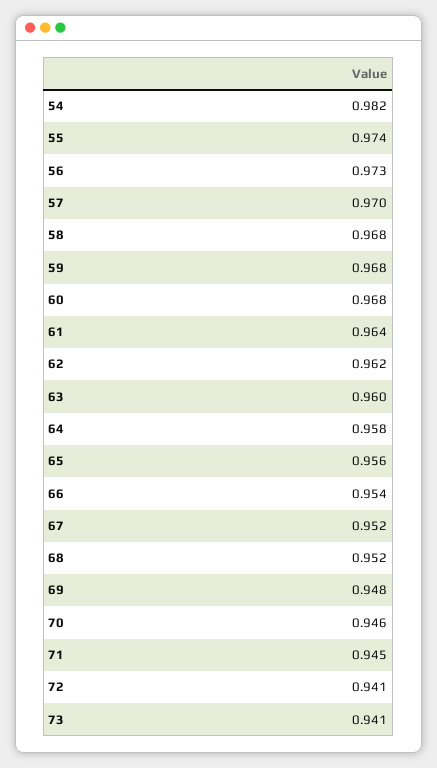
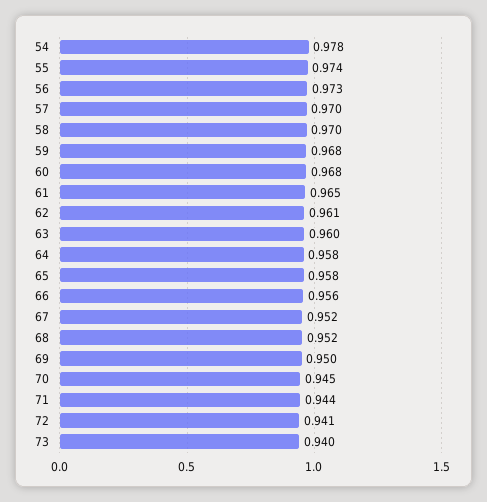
  {
-   "54": 0.982,
+   "54": 0.978,
    "55": 0.974,
    "56": 0.973,
    "57": 0.97,
-   "58": 0.968,
+   "58": 0.97,
    "59": 0.968,
    "60": 0.968,
-   "61": 0.964,
+   "61": 0.965,
-   "62": 0.962,
+   "62": 0.961,
    "63": 0.96,
    "64": 0.958,
-   "65": 0.956,
+   "65": 0.958,
-   "66": 0.954,
+   "66": 0.956,
    "67": 0.952,
    "68": 0.952,
-   "69": 0.948,
+   "69": 0.95,
-   "70": 0.946,
+   "70": 0.945,
-   "71": 0.945,
+   "71": 0.944,
    "72": 0.941,
-   "73": 0.941
+   "73": 0.94
  }

